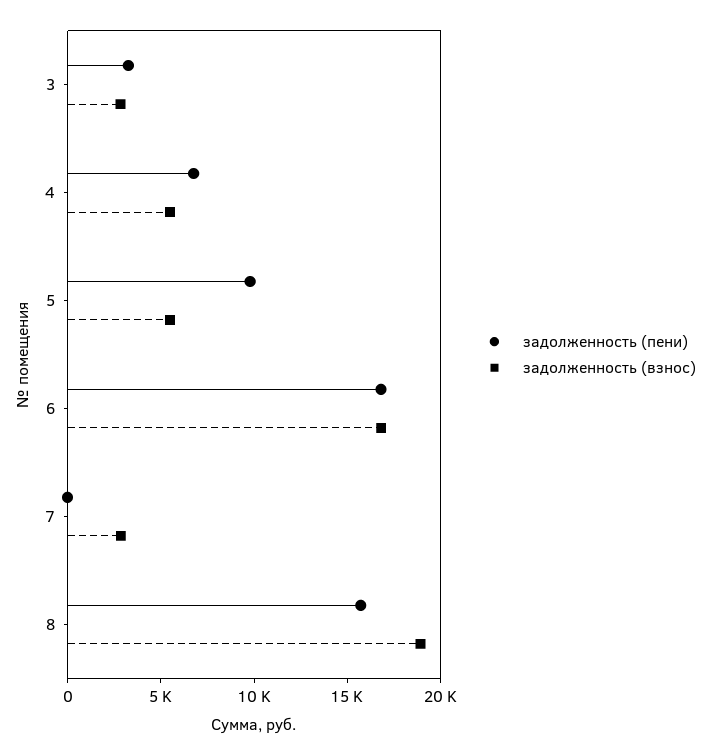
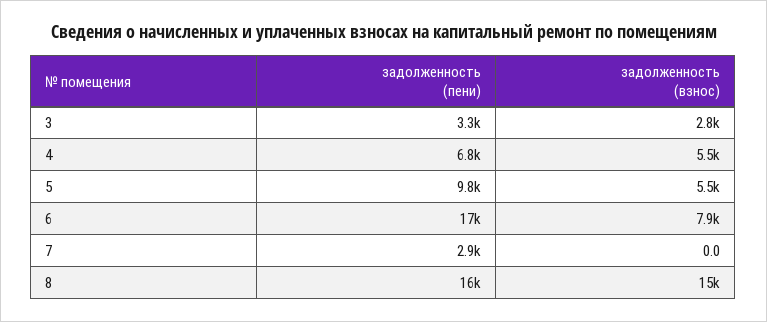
  {
    "задолженность (пени)": {
      "3": 3300,
      "4": 6800,
      "5": 9800,
      "6": 17000,
-     "7": 0,
+     "7": 2900,
      "8": 16000
    },
    "задолженность (взнос)": {
      "3": 2800,
      "4": 5500,
      "5": 5500,
-     "6": 17000,
+     "6": 7900,
-     "7": 3000,
+     "7": 0,
-     "8": 19000
+     "8": 15000
    }
  }

